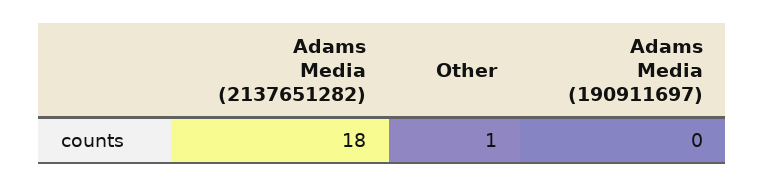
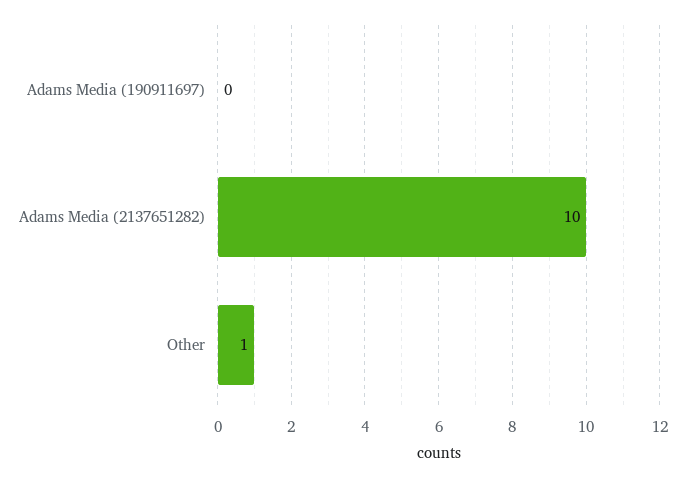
  {
-   "Adams Media (2137651282)": 18,
+   "Adams Media (2137651282)": 10,
    "Other": 1,
    "Adams Media (190911697)": 0
  }

